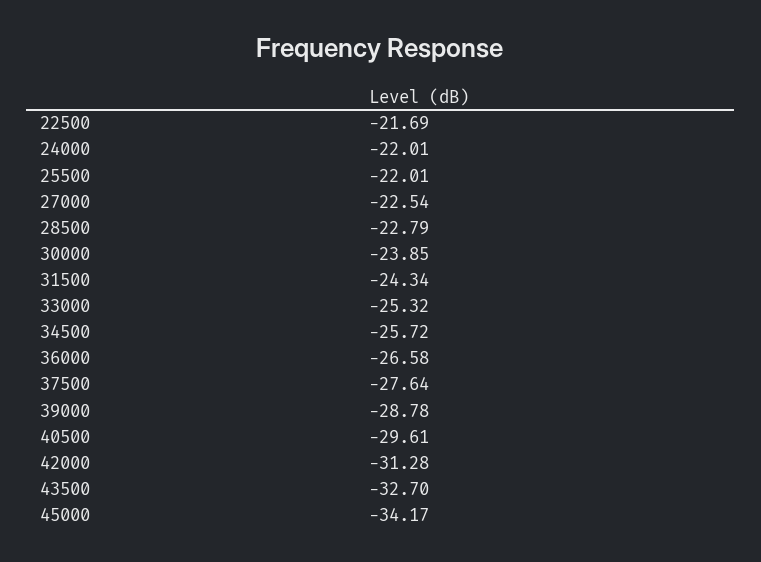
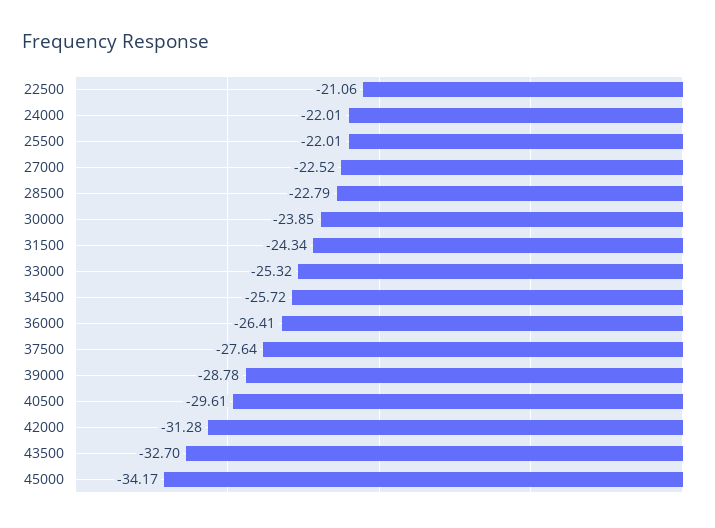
  {
-   "22500": -21.69,
+   "22500": -21.06,
    "24000": -22.01,
    "25500": -22.01,
-   "27000": -22.54,
+   "27000": -22.52,
    "28500": -22.79,
    "30000": -23.85,
    "31500": -24.34,
    "33000": -25.32,
    "34500": -25.72,
-   "36000": -26.58,
+   "36000": -26.41,
    "37500": -27.64,
    "39000": -28.78,
    "40500": -29.61,
    "42000": -31.28,
    "43500": -32.7,
    "45000": -34.17
  }

